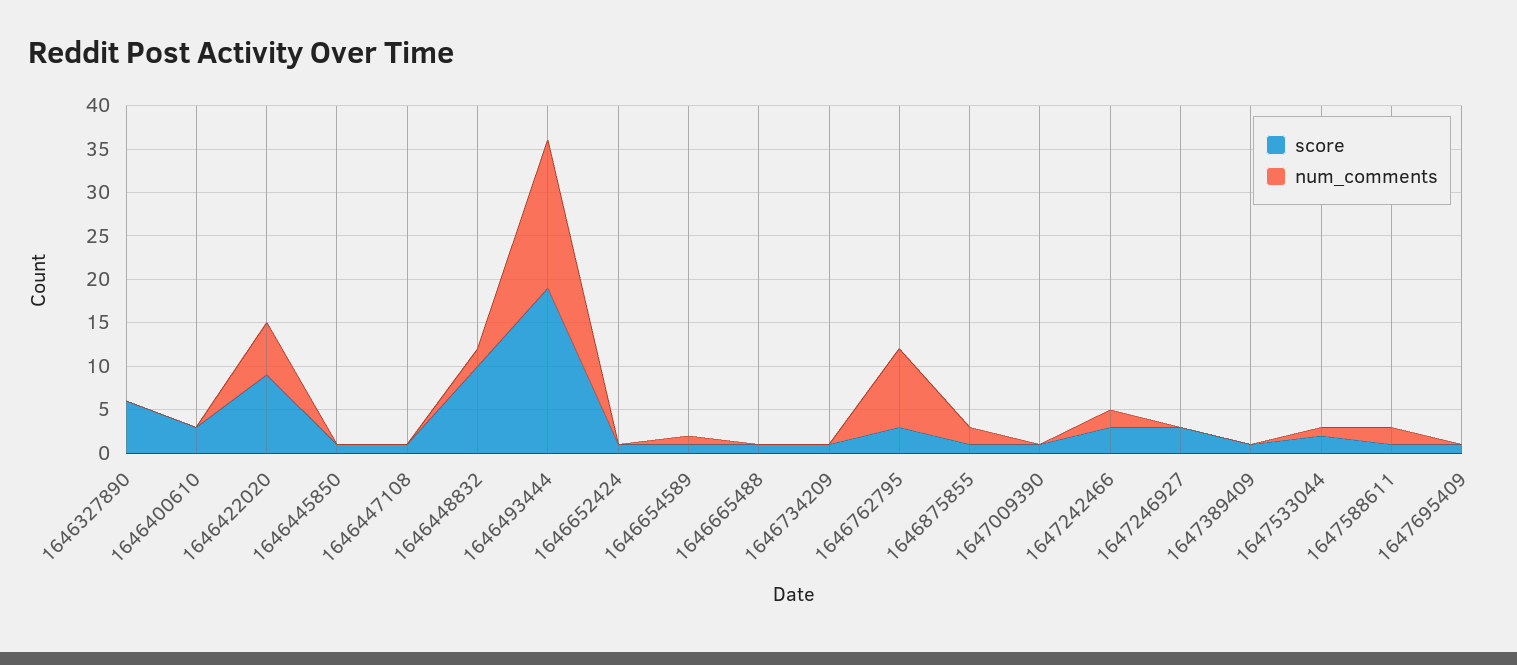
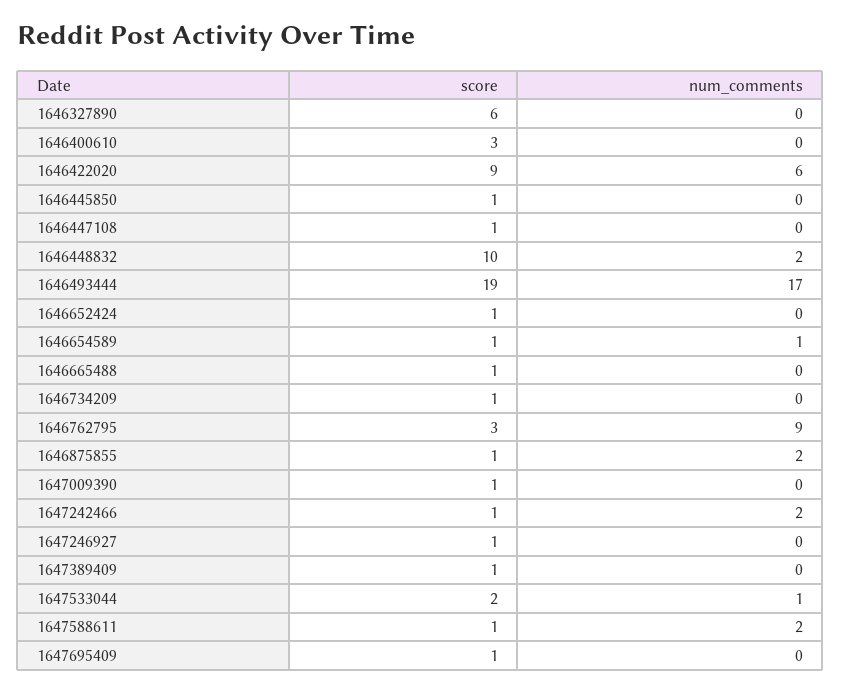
  {
    "score": {
      "1646327890": 6,
      "1646400610": 3,
      "1646422020": 9,
      "1646445850": 1,
      "1646447108": 1,
      "1646448832": 10,
      "1646493444": 19,
      "1646652424": 1,
      "1646654589": 1,
      "1646665488": 1,
      "1646734209": 1,
      "1646762795": 3,
      "1646875855": 1,
      "1647009390": 1,
-     "1647242466": 3,
+     "1647242466": 1,
-     "1647246927": 3,
+     "1647246927": 1,
      "1647389409": 1,
      "1647533044": 2,
      "1647588611": 1,
      "1647695409": 1
    },
    "num_comments": {
      "1646327890": 0,
      "1646400610": 0,
      "1646422020": 6,
      "1646445850": 0,
      "1646447108": 0,
      "1646448832": 2,
      "1646493444": 17,
      "1646652424": 0,
      "1646654589": 1,
      "1646665488": 0,
      "1646734209": 0,
      "1646762795": 9,
      "1646875855": 2,
      "1647009390": 0,
      "1647242466": 2,
      "1647246927": 0,
      "1647389409": 0,
      "1647533044": 1,
      "1647588611": 2,
      "1647695409": 0
    }
  }

